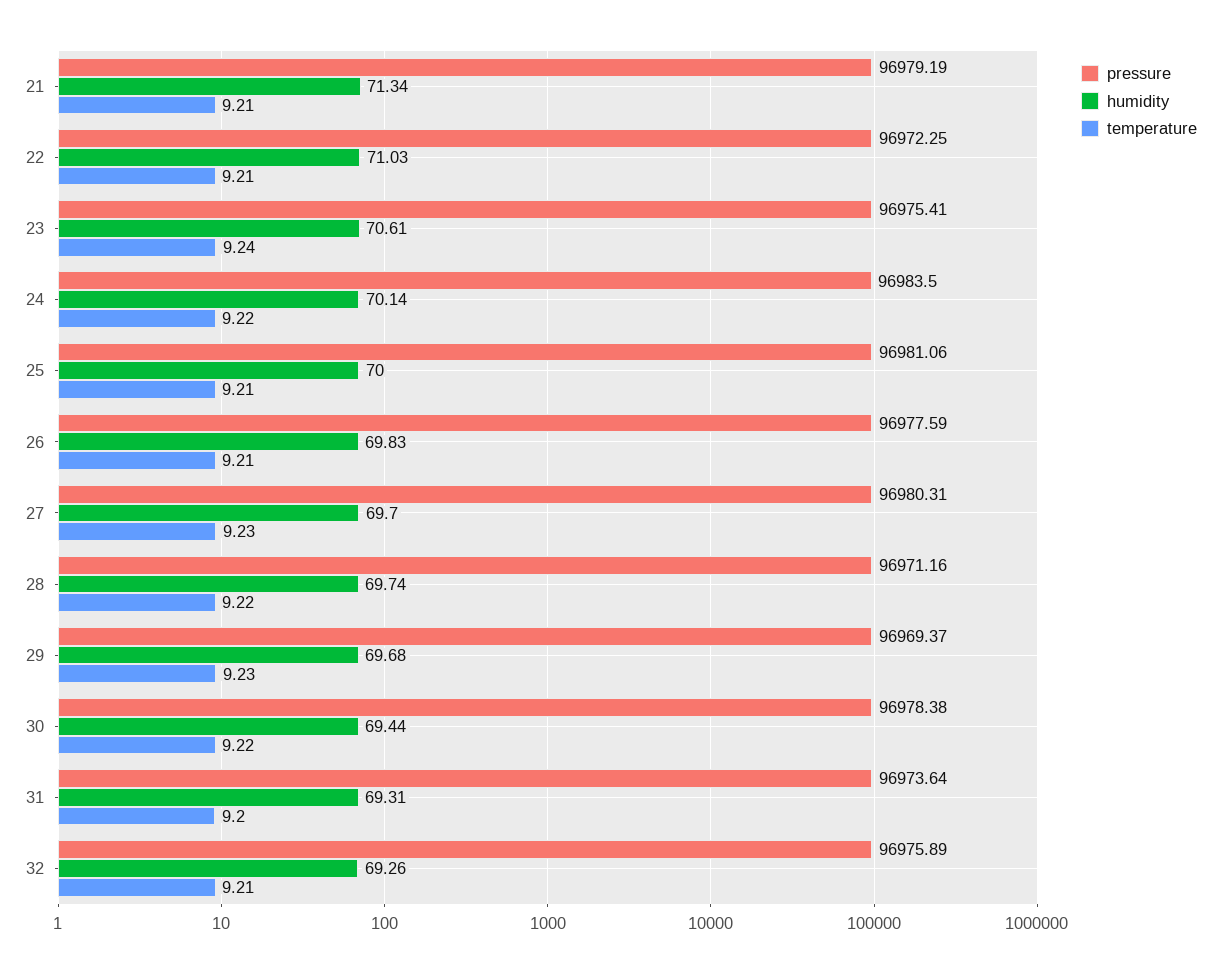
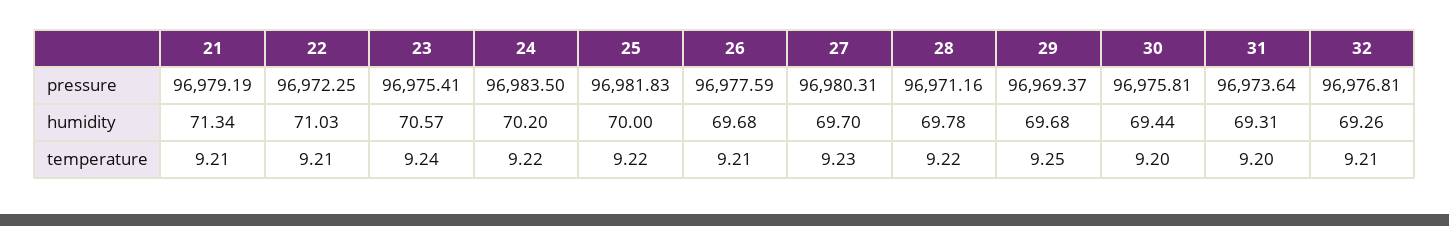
  {
    "pressure": {
      "21": 96979.19,
      "22": 96972.25,
      "23": 96975.41,
      "24": 96983.5,
-     "25": 96981.06,
+     "25": 96981.83,
      "26": 96977.59,
      "27": 96980.31,
      "28": 96971.16,
      "29": 96969.37,
-     "30": 96978.38,
+     "30": 96975.81,
      "31": 96973.64,
-     "32": 96975.89
+     "32": 96976.81
    },
    "humidity": {
      "21": 71.34,
      "22": 71.03,
-     "23": 70.61,
+     "23": 70.57,
-     "24": 70.14,
+     "24": 70.2,
      "25": 70,
-     "26": 69.83,
+     "26": 69.68,
      "27": 69.7,
-     "28": 69.74,
+     "28": 69.78,
      "29": 69.68,
      "30": 69.44,
      "31": 69.31,
      "32": 69.26
    },
    "temperature": {
      "21": 9.21,
      "22": 9.21,
      "23": 9.24,
      "24": 9.22,
-     "25": 9.21,
+     "25": 9.22,
      "26": 9.21,
      "27": 9.23,
      "28": 9.22,
-     "29": 9.23,
+     "29": 9.25,
-     "30": 9.22,
+     "30": 9.2,
      "31": 9.2,
      "32": 9.21
    }
  }

